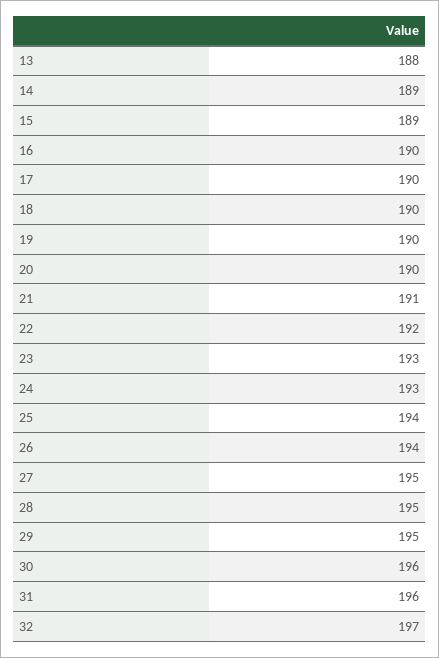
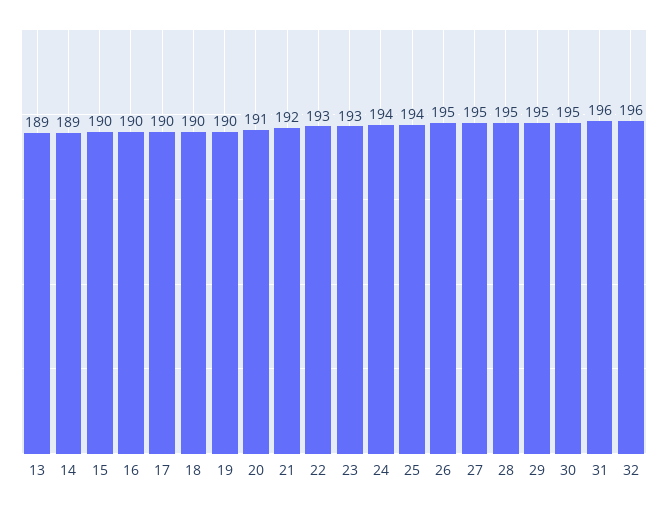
  {
-   "13": 188,
+   "13": 189,
    "14": 189,
-   "15": 189,
+   "15": 190,
    "16": 190,
    "17": 190,
    "18": 190,
    "19": 190,
-   "20": 190,
+   "20": 191,
-   "21": 191,
+   "21": 192,
-   "22": 192,
+   "22": 193,
    "23": 193,
-   "24": 193,
+   "24": 194,
    "25": 194,
-   "26": 194,
+   "26": 195,
    "27": 195,
    "28": 195,
    "29": 195,
-   "30": 196,
+   "30": 195,
    "31": 196,
-   "32": 197
+   "32": 196
  }

